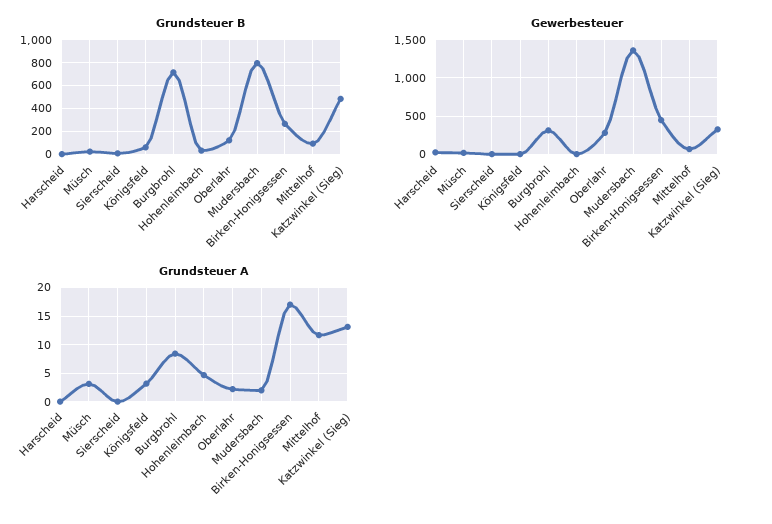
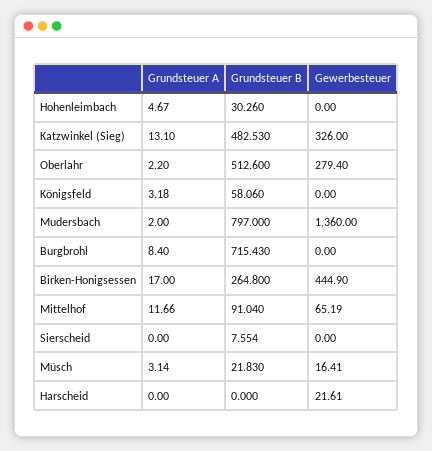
  {
    "Grundsteuer B": {
      "Harscheid": 0,
      "Müsch": 21.83,
      "Sierscheid": 7.554,
      "Königsfeld": 58.06,
      "Burgbrohl": 715.43,
      "Hohenleimbach": 30.26,
-     "Oberlahr": 100,
+     "Oberlahr": 512.6,
      "Mudersbach": 797,
      "Birken-Honigsessen": 264.8,
      "Mittelhof": 91.04,
      "Katzwinkel (Sieg)": 482.53
    },
    "Gewerbesteuer": {
      "Harscheid": 21.61,
      "Müsch": 16.41,
      "Sierscheid": 0,
      "Königsfeld": 0,
-     "Burgbrohl": 300,
+     "Burgbrohl": 0,
      "Hohenleimbach": 0,
      "Oberlahr": 279.4,
      "Mudersbach": 1360,
      "Birken-Honigsessen": 444.9,
      "Mittelhof": 65.19,
      "Katzwinkel (Sieg)": 326
    },
    "Grundsteuer A": {
      "Harscheid": 0,
      "Müsch": 3.14,
      "Sierscheid": 0,
      "Königsfeld": 3.18,
      "Burgbrohl": 8.4,
      "Hohenleimbach": 4.67,
      "Oberlahr": 2.2,
      "Mudersbach": 2,
      "Birken-Honigsessen": 17,
      "Mittelhof": 11.66,
      "Katzwinkel (Sieg)": 13.1
    }
  }

